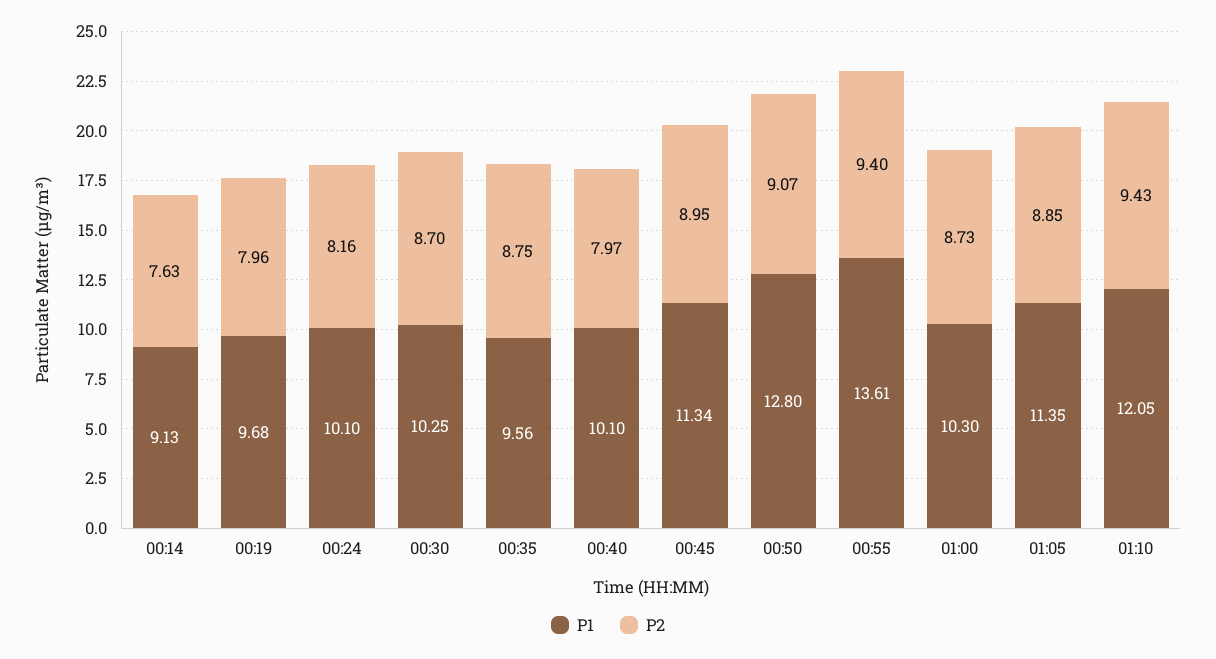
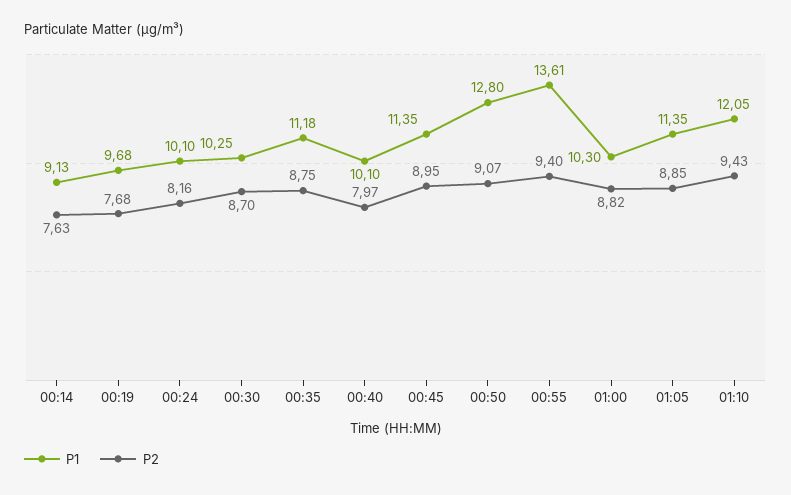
  {
    "P1": {
      "00:14": 9.13,
      "00:19": 9.68,
      "00:24": 10.1,
      "00:30": 10.25,
-     "00:35": 9.56,
+     "00:35": 11.18,
      "00:40": 10.1,
-     "00:45": 11.34,
+     "00:45": 11.35,
      "00:50": 12.8,
      "00:55": 13.61,
      "01:00": 10.3,
      "01:05": 11.35,
      "01:10": 12.05
    },
    "P2": {
      "00:14": 7.63,
-     "00:19": 7.96,
+     "00:19": 7.68,
      "00:24": 8.16,
      "00:30": 8.7,
      "00:35": 8.75,
      "00:40": 7.97,
      "00:45": 8.95,
      "00:50": 9.07,
      "00:55": 9.4,
-     "01:00": 8.73,
+     "01:00": 8.82,
      "01:05": 8.85,
      "01:10": 9.43
    }
  }

